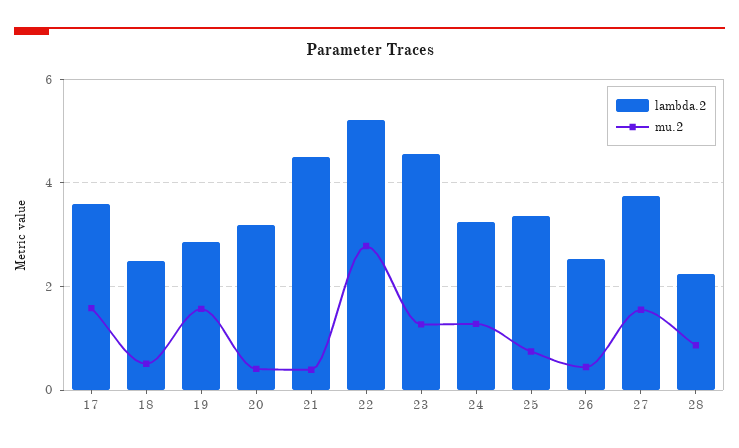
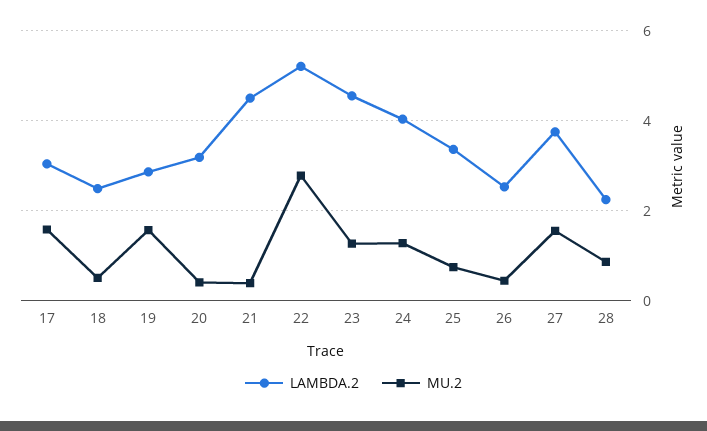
  {
    "lambda.2": {
-     "17": 3.6,
+     "17": 3,
      "18": 2.4,
      "19": 2.8,
      "20": 3.2,
      "21": 4.6,
      "22": 5.2,
      "23": 4.6,
-     "24": 3.2,
+     "24": 4,
      "25": 3.4,
      "26": 2.6,
      "27": 3.8,
      "28": 2.2
    },
    "mu.2": {
      "17": 1.6,
      "18": 0.6,
      "19": 1.6,
      "20": 0.4,
      "21": 0.4,
      "22": 2.8,
      "23": 1.2,
      "24": 1.2,
      "25": 0.8,
      "26": 0.4,
      "27": 1.6,
      "28": 0.8
    }
  }

